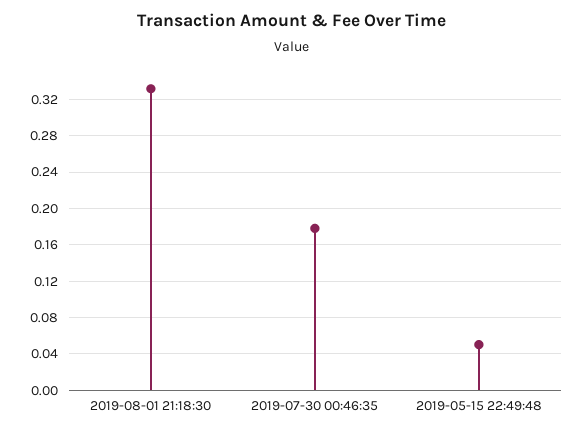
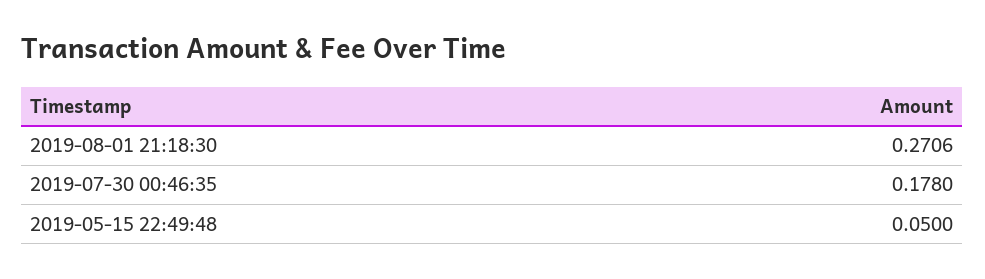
  {
-   "2019-08-01 21:18:30": 0.33,
+   "2019-08-01 21:18:30": 0.2706,
    "2019-07-30 00:46:35": 0.178,
    "2019-05-15 22:49:48": 0.05
  }

